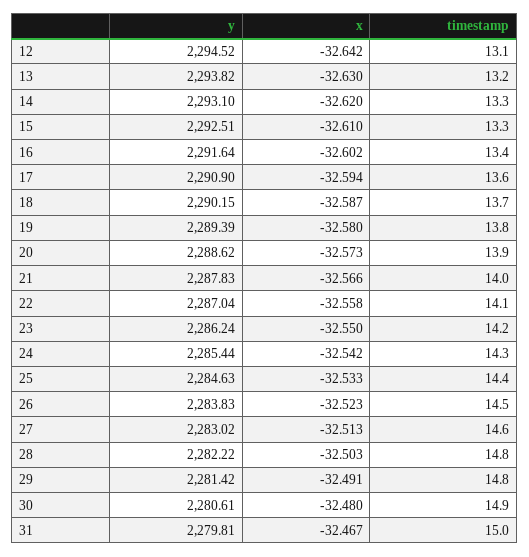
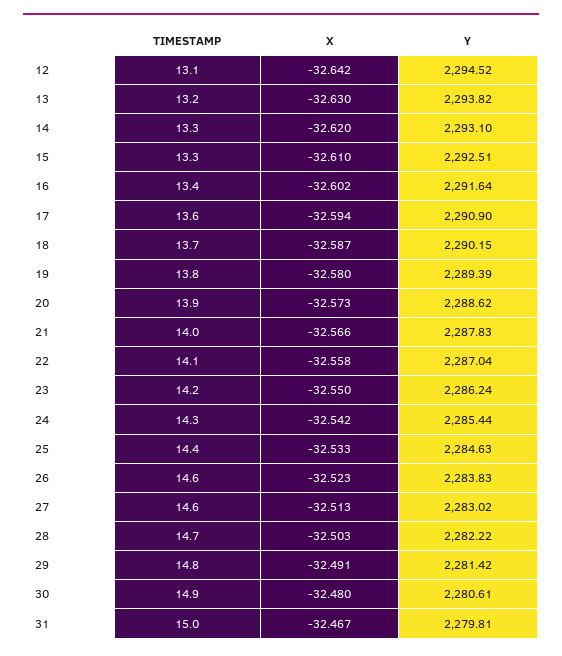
  {
    "y": {
      "12": 2294.52,
      "13": 2293.82,
      "14": 2293.1,
      "15": 2292.51,
      "16": 2291.64,
      "17": 2290.9,
      "18": 2290.15,
      "19": 2289.39,
      "20": 2288.62,
      "21": 2287.83,
      "22": 2287.04,
      "23": 2286.24,
      "24": 2285.44,
      "25": 2284.63,
      "26": 2283.83,
      "27": 2283.02,
      "28": 2282.22,
      "29": 2281.42,
      "30": 2280.61,
      "31": 2279.81
    },
    "x": {
      "12": -32.642,
      "13": -32.63,
      "14": -32.62,
      "15": -32.61,
      "16": -32.602,
      "17": -32.594,
      "18": -32.587,
      "19": -32.58,
      "20": -32.573,
      "21": -32.566,
      "22": -32.558,
      "23": -32.55,
      "24": -32.542,
      "25": -32.533,
      "26": -32.523,
      "27": -32.513,
      "28": -32.503,
      "29": -32.491,
      "30": -32.48,
      "31": -32.467
    },
    "timestamp": {
      "12": 13.1,
      "13": 13.2,
      "14": 13.3,
      "15": 13.3,
      "16": 13.4,
      "17": 13.6,
      "18": 13.7,
      "19": 13.8,
      "20": 13.9,
      "21": 14,
      "22": 14.1,
      "23": 14.2,
      "24": 14.3,
      "25": 14.4,
-     "26": 14.5,
+     "26": 14.6,
      "27": 14.6,
-     "28": 14.8,
+     "28": 14.7,
      "29": 14.8,
      "30": 14.9,
      "31": 15
    }
  }

